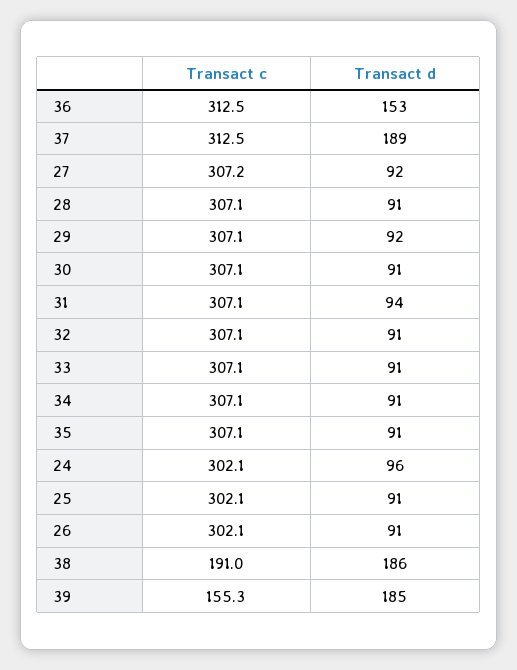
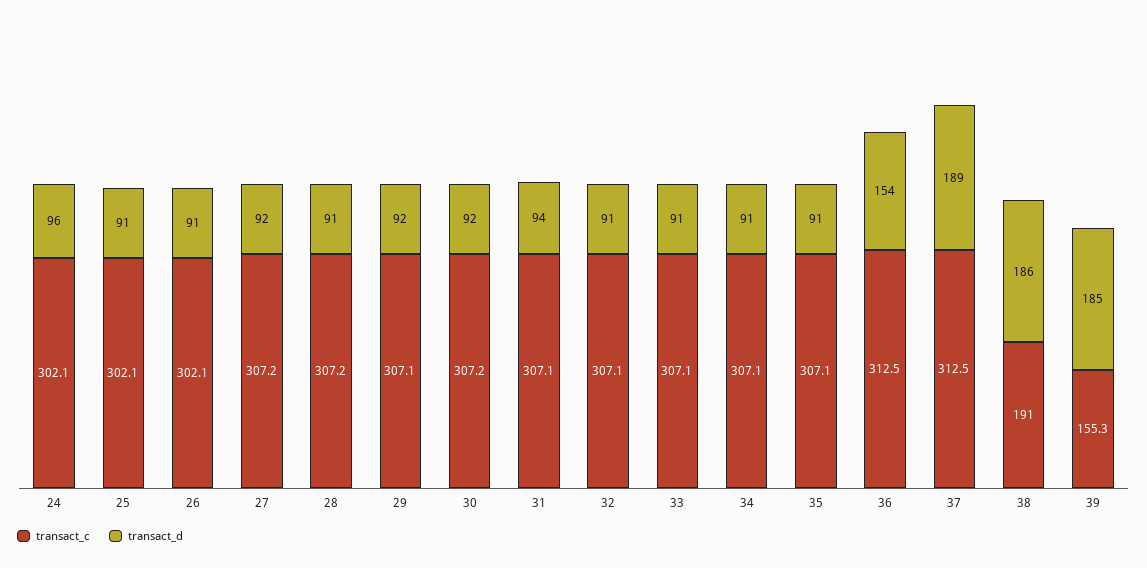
  {
    "Transact c": {
      "36": 312.5,
      "37": 312.5,
      "27": 307.2,
-     "28": 307.1,
+     "28": 307.2,
      "29": 307.1,
-     "30": 307.1,
+     "30": 307.2,
      "31": 307.1,
      "32": 307.1,
      "33": 307.1,
      "34": 307.1,
      "35": 307.1,
      "24": 302.1,
      "25": 302.1,
      "26": 302.1,
      "38": 191,
      "39": 155.3
    },
    "Transact d": {
-     "36": 153,
+     "36": 154,
      "37": 189,
      "27": 92,
      "28": 91,
      "29": 92,
-     "30": 91,
+     "30": 92,
      "31": 94,
      "32": 91,
      "33": 91,
      "34": 91,
      "35": 91,
      "24": 96,
      "25": 91,
      "26": 91,
      "38": 186,
      "39": 185
    }
  }

